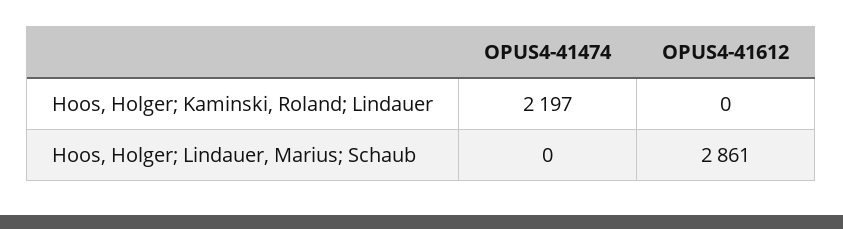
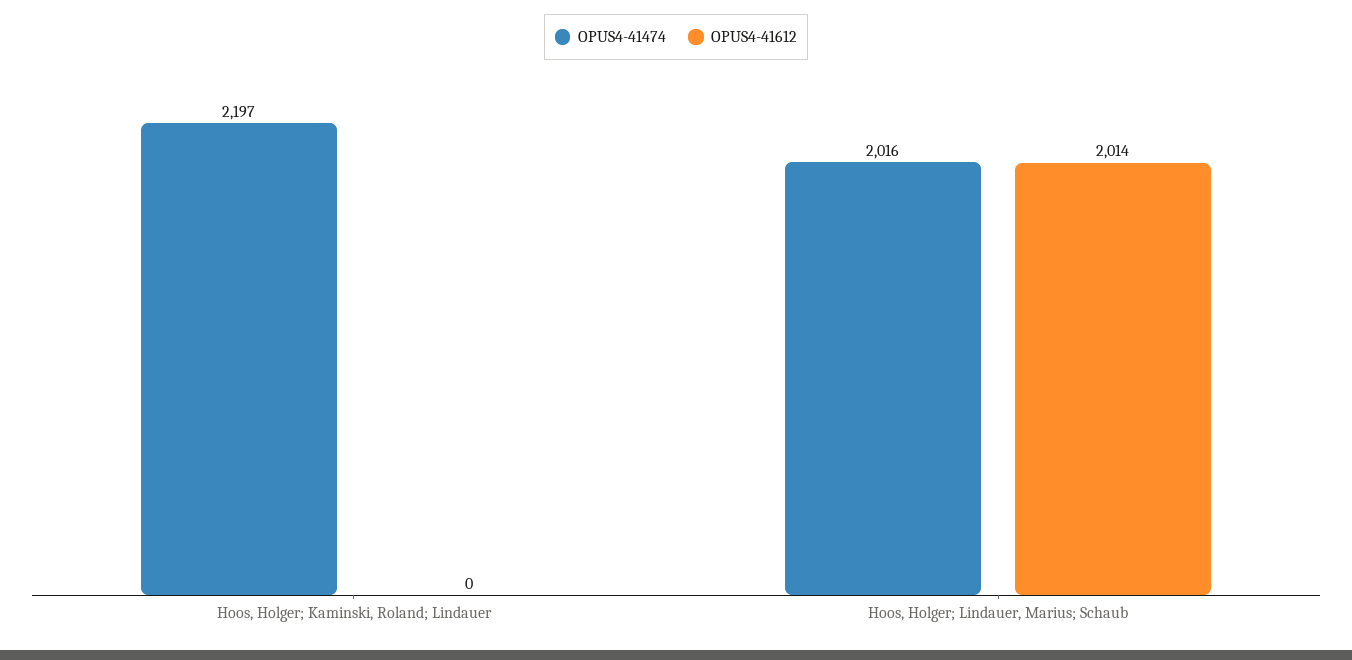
  {
    "OPUS4-41474": {
      "Hoos, Holger; Kaminski, Roland; Lindauer": 2197,
-     "Hoos, Holger; Lindauer, Marius; Schaub": 0
+     "Hoos, Holger; Lindauer, Marius; Schaub": 2016
    },
    "OPUS4-41612": {
      "Hoos, Holger; Kaminski, Roland; Lindauer": 0,
-     "Hoos, Holger; Lindauer, Marius; Schaub": 2861
+     "Hoos, Holger; Lindauer, Marius; Schaub": 2014
    }
  }

